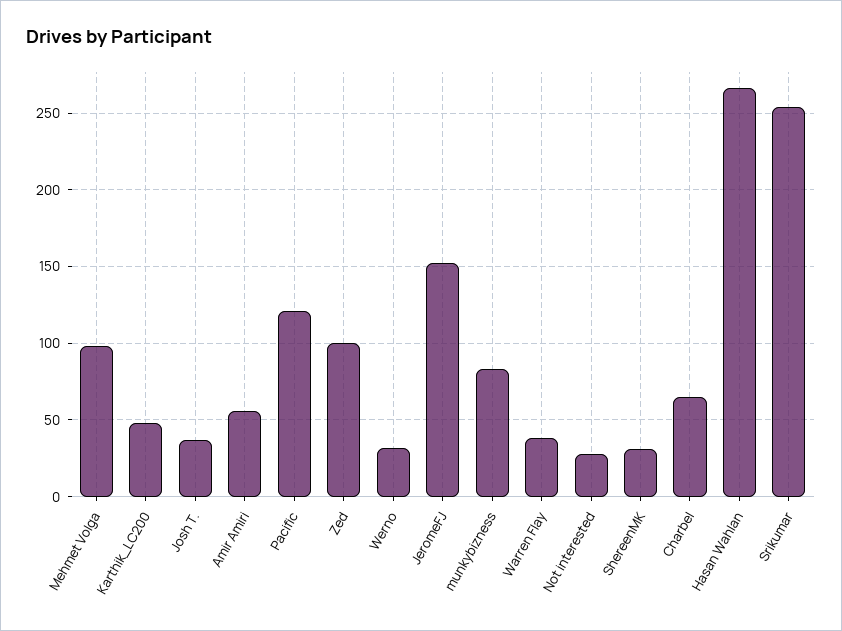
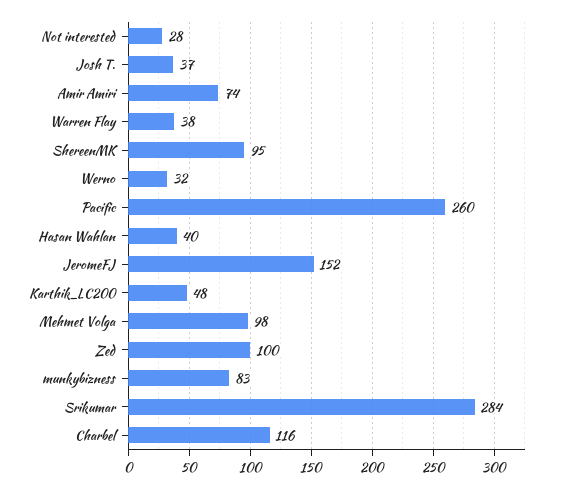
  {
    "Mehmet Volga": 98,
    "Karthik_LC200": 48,
    "Josh T.": 37,
-   "Amir Amiri": 55,
+   "Amir Amiri": 74,
-   "Pacific": 120,
+   "Pacific": 260,
    "Zed": 100,
    "Werno": 32,
    "JeromeFJ": 152,
    "munkybizness": 83,
    "Warren Flay": 38,
    "Not interested": 28,
-   "ShereenMK": 30,
+   "ShereenMK": 95,
-   "Charbel": 65,
+   "Charbel": 116,
-   "Hasan Wahlan": 265,
+   "Hasan Wahlan": 40,
-   "Srikumar": 255
+   "Srikumar": 284
  }

